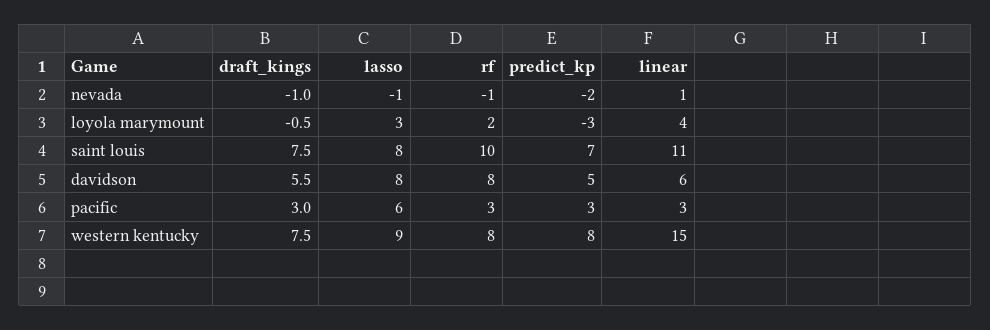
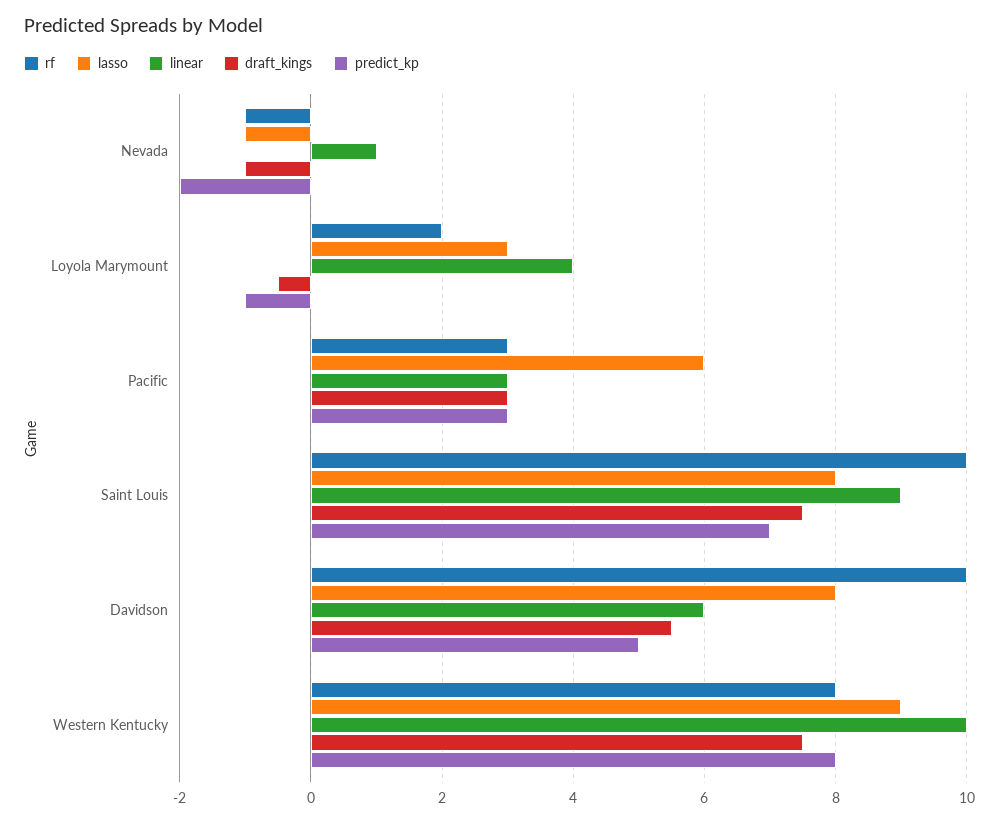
  {
    "draft_kings": {
      "nevada": -1,
      "loyola marymount": -0.5,
      "saint louis": 7.5,
      "davidson": 5.5,
      "pacific": 3,
      "western kentucky": 7.5
    },
    "lasso": {
      "nevada": -1,
      "loyola marymount": 3,
      "saint louis": 8,
      "davidson": 8,
      "pacific": 6,
      "western kentucky": 9
    },
    "rf": {
      "nevada": -1,
      "loyola marymount": 2,
      "saint louis": 10,
-     "davidson": 8,
+     "davidson": 10,
      "pacific": 3,
      "western kentucky": 8
    },
    "predict_kp": {
      "nevada": -2,
-     "loyola marymount": -3,
+     "loyola marymount": -1,
      "saint louis": 7,
      "davidson": 5,
      "pacific": 3,
      "western kentucky": 8
    },
    "linear": {
      "nevada": 1,
      "loyola marymount": 4,
-     "saint louis": 11,
+     "saint louis": 9,
      "davidson": 6,
      "pacific": 3,
-     "western kentucky": 15
+     "western kentucky": 10
    }
  }

